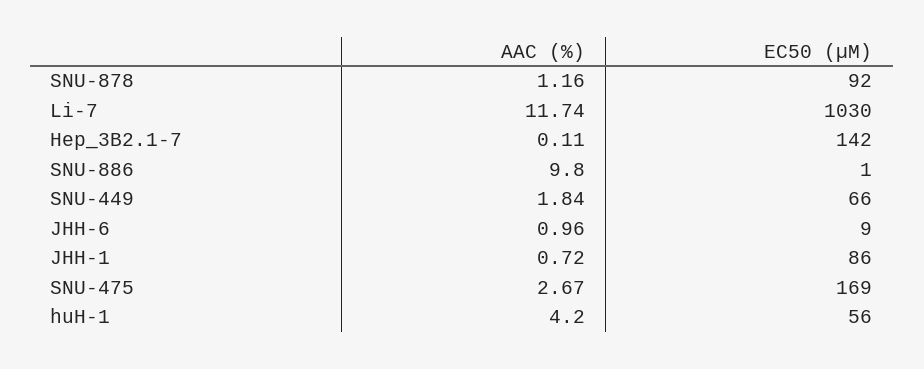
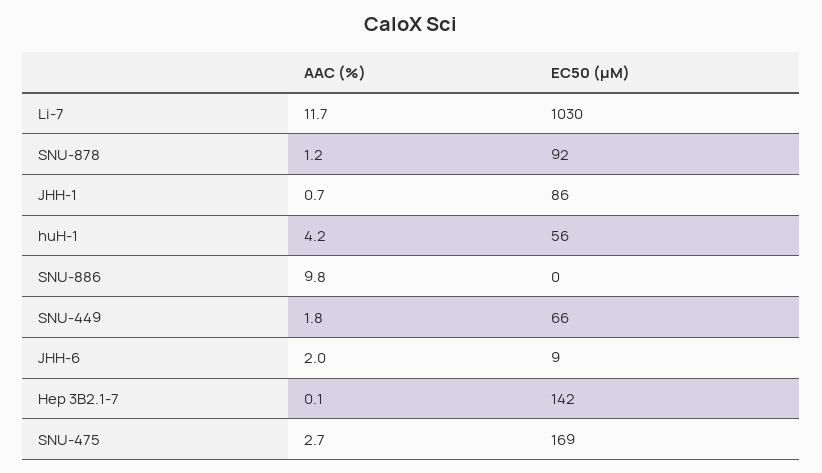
  {
    "AAC (%)": {
      "SNU-878": 1.16,
      "Li-7": 11.74,
      "Hep_3B2.1-7": 0.11,
      "SNU-886": 9.8,
      "SNU-449": 1.84,
-     "JHH-6": 0.96,
+     "JHH-6": 2,
      "JHH-1": 0.72,
      "SNU-475": 2.67,
      "huH-1": 4.2
    },
    "EC50 (µM)": {
      "SNU-878": 92,
      "Li-7": 1030,
      "Hep_3B2.1-7": 142,
-     "SNU-886": 1,
+     "SNU-886": 0,
      "SNU-449": 66,
      "JHH-6": 9,
      "JHH-1": 86,
      "SNU-475": 169,
      "huH-1": 56
    }
  }

